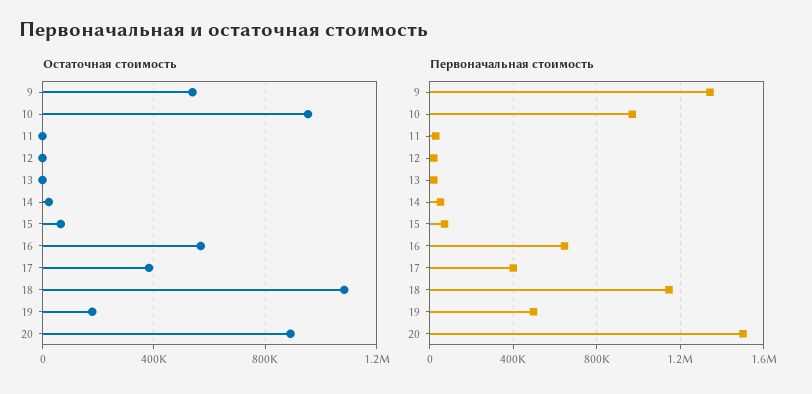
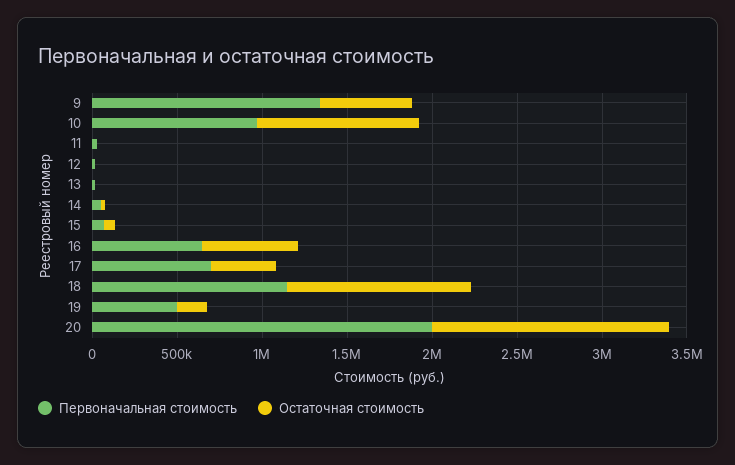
  {
    "Остаточная стоимость": {
      "9": 550000,
      "10": 950000,
      "11": 0,
      "12": 0,
      "13": 0,
      "14": 0,
      "15": 50000,
      "16": 550000,
      "17": 400000,
      "18": 1100000,
      "19": 200000,
-     "20": 900000
+     "20": 1400000
    },
    "Первоначальная стоимость": {
      "9": 1350000,
      "10": 950000,
      "11": 50000,
      "12": 0,
      "13": 0,
      "14": 50000,
      "15": 50000,
      "16": 650000,
-     "17": 400000,
+     "17": 700000,
      "18": 1150000,
      "19": 500000,
-     "20": 1500000
+     "20": 2000000
    }
  }

